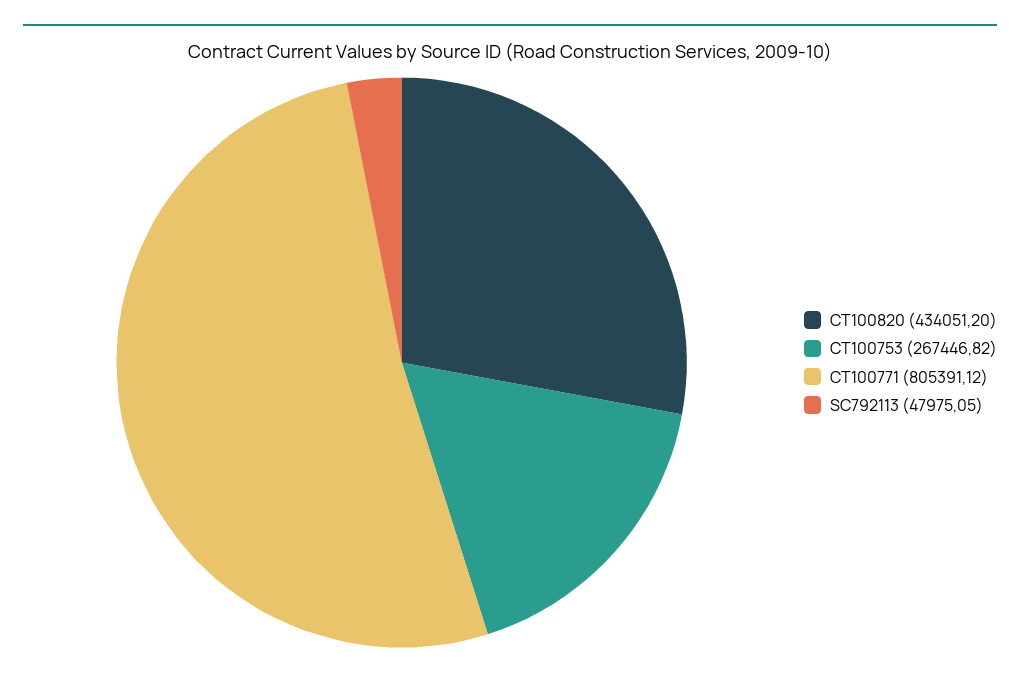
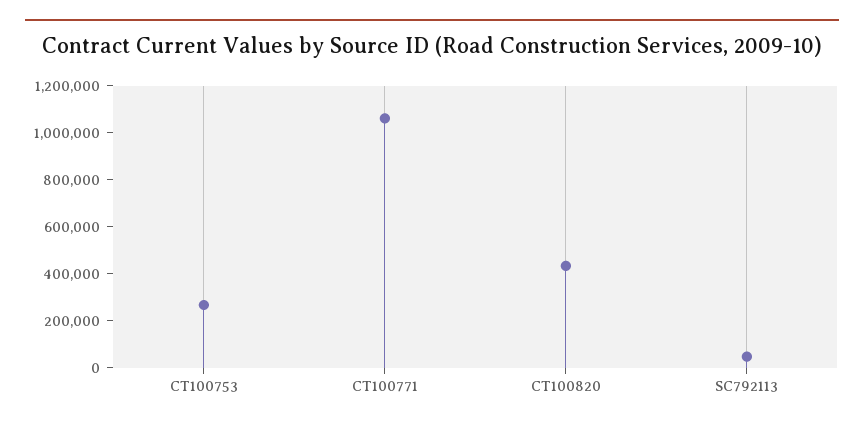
  {
    "CT100820": 434051.2,
    "CT100753": 267446.82,
-   "CT100771": 805391.12,
+   "CT100771": 1050000,
    "SC792113": 47975.05
  }

